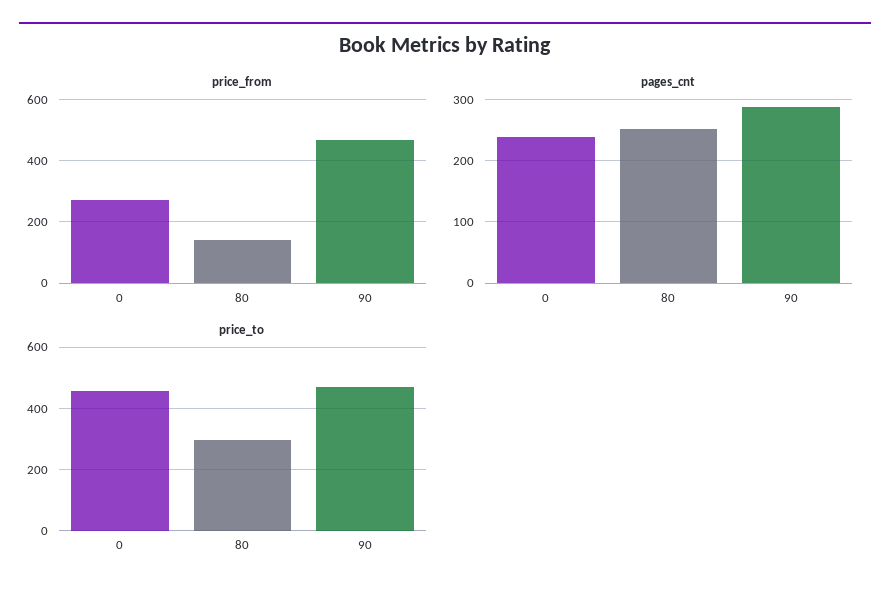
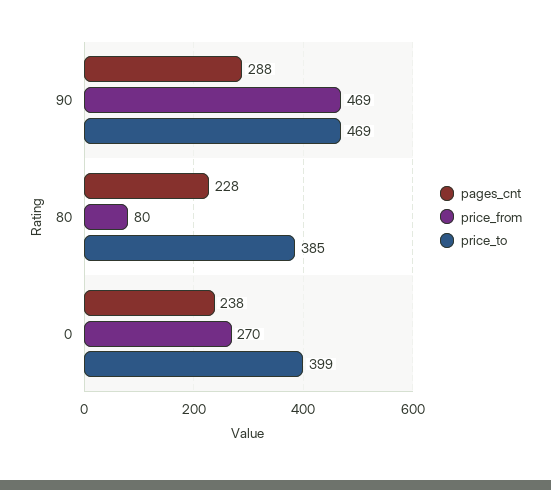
  {
    "price_from": {
      "0": 270,
-     "80": 140,
+     "80": 80,
      "90": 469
    },
    "pages_cnt": {
      "0": 238,
-     "80": 250,
+     "80": 228,
      "90": 288
    },
    "price_to": {
-     "0": 460,
+     "0": 399,
-     "80": 300,
+     "80": 385,
      "90": 469
    }
  }

